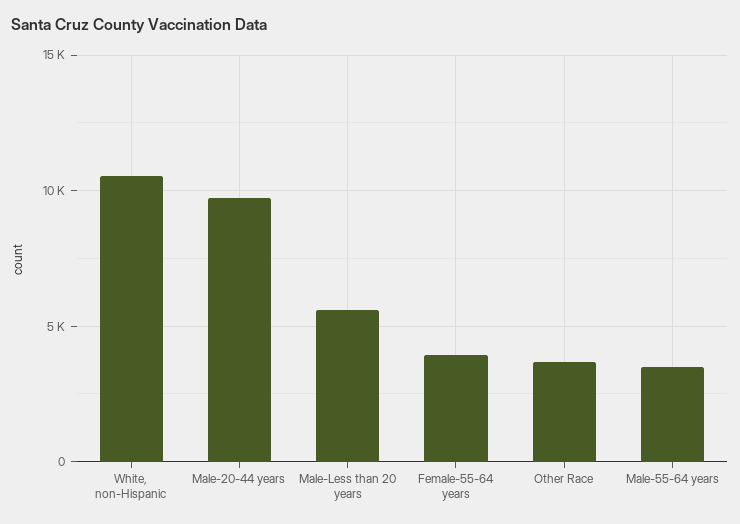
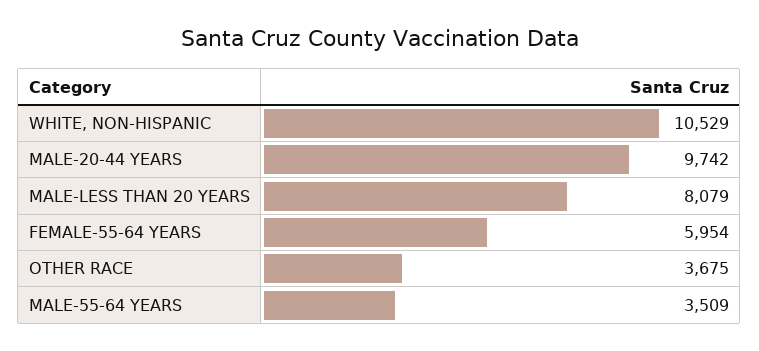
  {
    "White, non-Hispanic": 10529,
    "Male-20-44 years": 9742,
-   "Male-Less than 20 years": 5500,
+   "Male-Less than 20 years": 8079,
-   "Female-55-64 years": 4000,
+   "Female-55-64 years": 5954,
    "Other Race": 3675,
    "Male-55-64 years": 3509
  }

